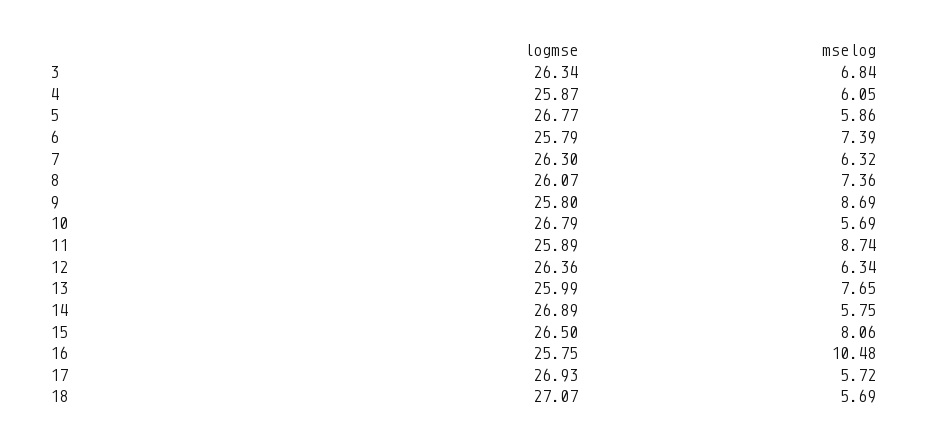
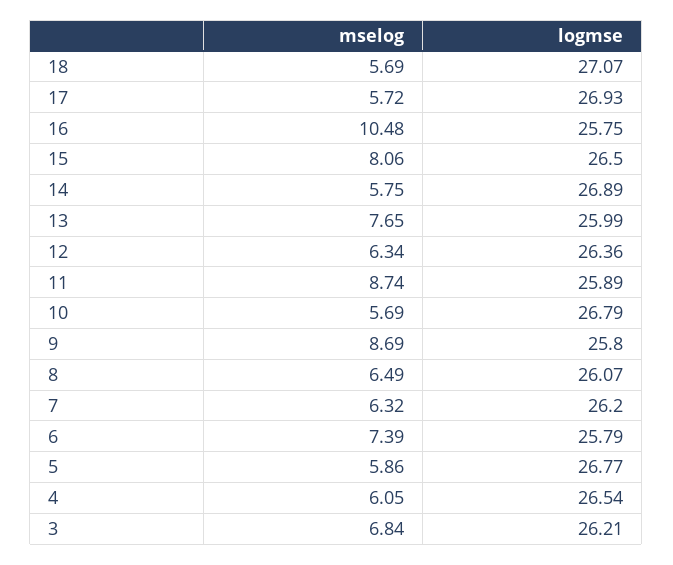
  {
    "logmse": {
-     "3": 26.34,
+     "3": 26.21,
-     "4": 25.87,
+     "4": 26.54,
      "5": 26.77,
      "6": 25.79,
-     "7": 26.3,
+     "7": 26.2,
      "8": 26.07,
      "9": 25.8,
      "10": 26.79,
      "11": 25.89,
      "12": 26.36,
      "13": 25.99,
      "14": 26.89,
      "15": 26.5,
      "16": 25.75,
      "17": 26.93,
      "18": 27.07
    },
    "mselog": {
      "3": 6.84,
      "4": 6.05,
      "5": 5.86,
      "6": 7.39,
      "7": 6.32,
-     "8": 7.36,
+     "8": 6.49,
      "9": 8.69,
      "10": 5.69,
      "11": 8.74,
      "12": 6.34,
      "13": 7.65,
      "14": 5.75,
      "15": 8.06,
      "16": 10.48,
      "17": 5.72,
      "18": 5.69
    }
  }

